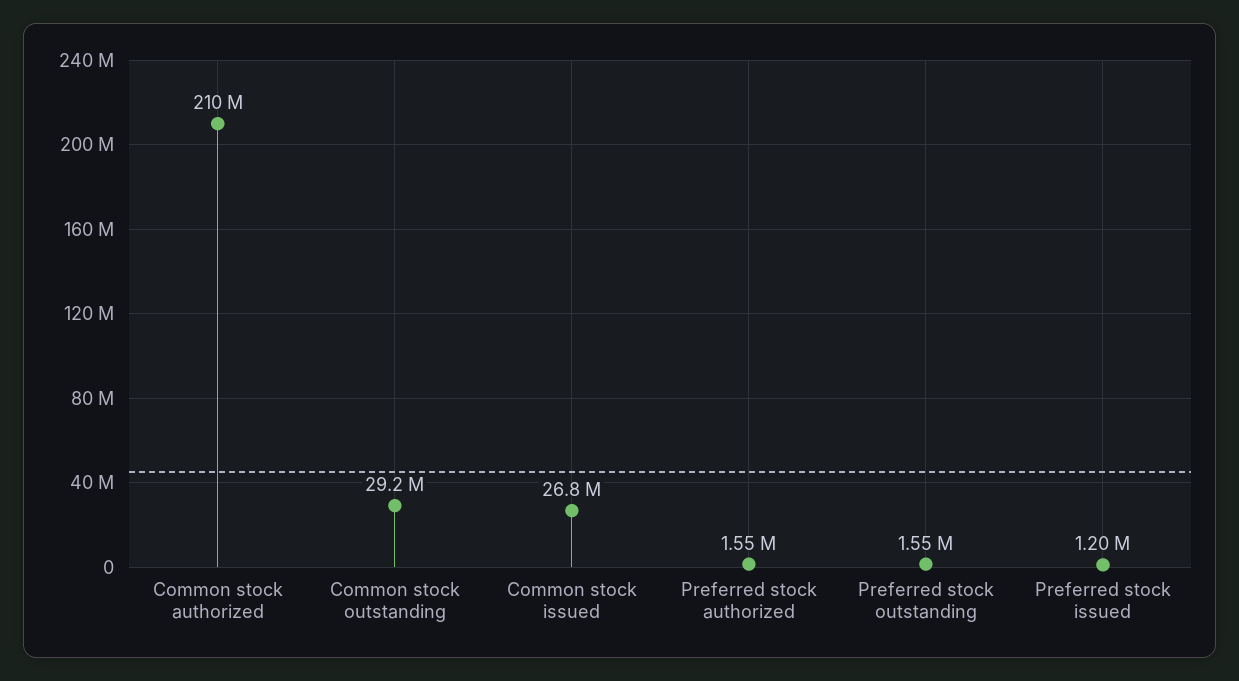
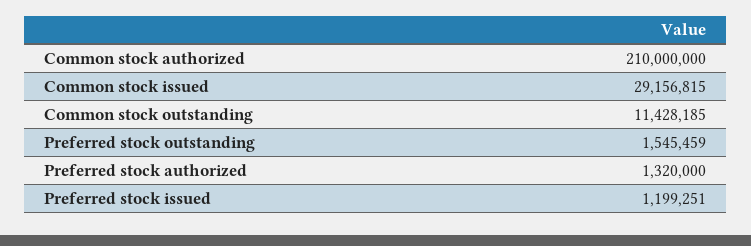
  {
    "Common stock authorized": 210000000,
-   "Common stock outstanding": 29200000,
+   "Common stock outstanding": 11428185,
-   "Common stock issued": 26800000,
+   "Common stock issued": 29156815,
-   "Preferred stock authorized": 1550000,
+   "Preferred stock authorized": 1320000,
    "Preferred stock outstanding": 1545459,
    "Preferred stock issued": 1199251
  }

